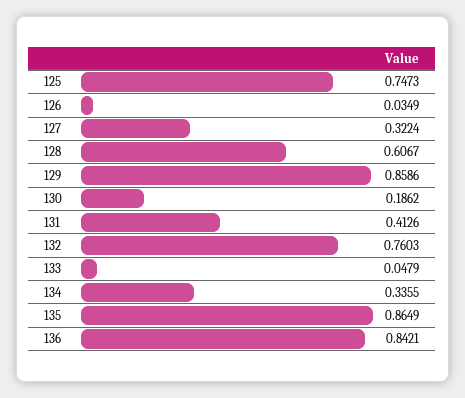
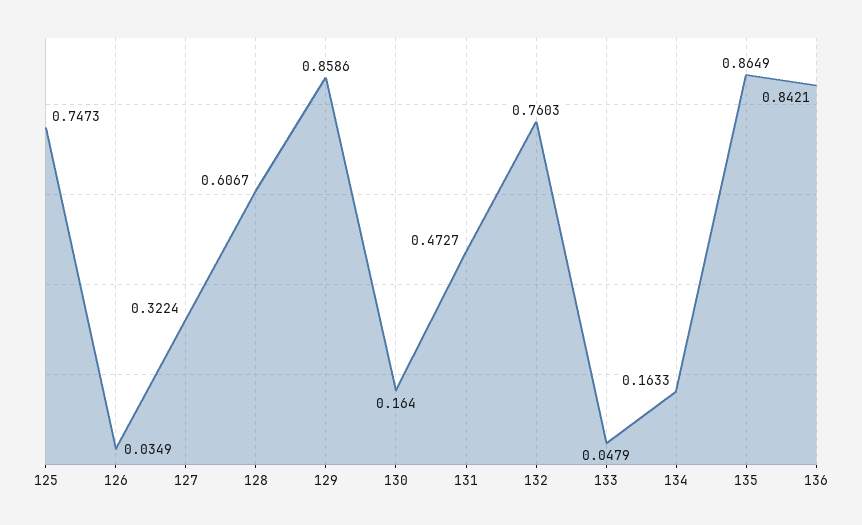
  {
    "125": 0.7473,
    "126": 0.0349,
    "127": 0.3224,
    "128": 0.6067,
    "129": 0.8586,
-   "130": 0.1862,
+   "130": 0.164,
-   "131": 0.4126,
+   "131": 0.4727,
    "132": 0.7603,
    "133": 0.0479,
-   "134": 0.3355,
+   "134": 0.1633,
    "135": 0.8649,
    "136": 0.8421
  }

